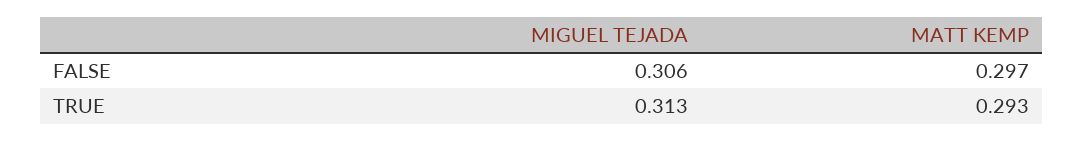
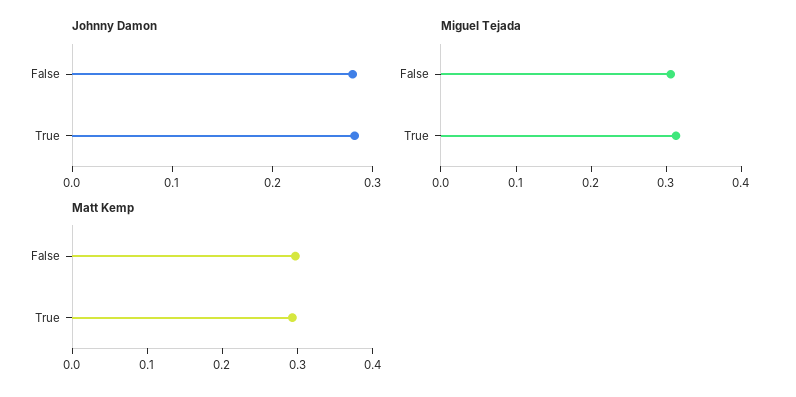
  {
    "MIGUEL TEJADA": {
      "FALSE": 0.306,
      "TRUE": 0.313
    },
    "MATT KEMP": {
      "FALSE": 0.297,
      "TRUE": 0.293
-   }
+   },
+   "Johnny Damon": {
+     "FALSE": 0.28,
+     "TRUE": 0.28
+   }
  }

